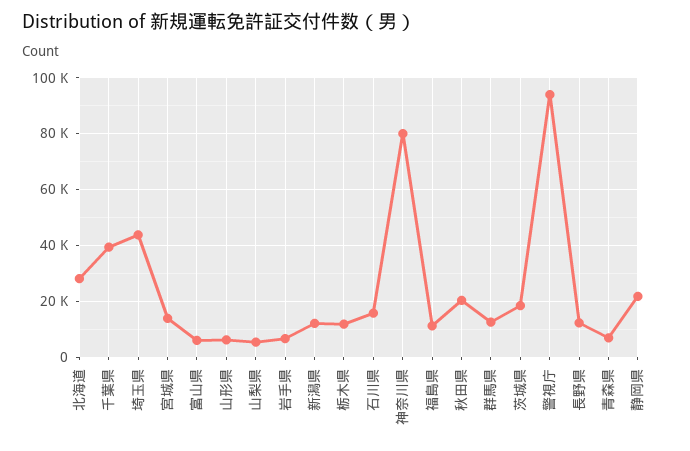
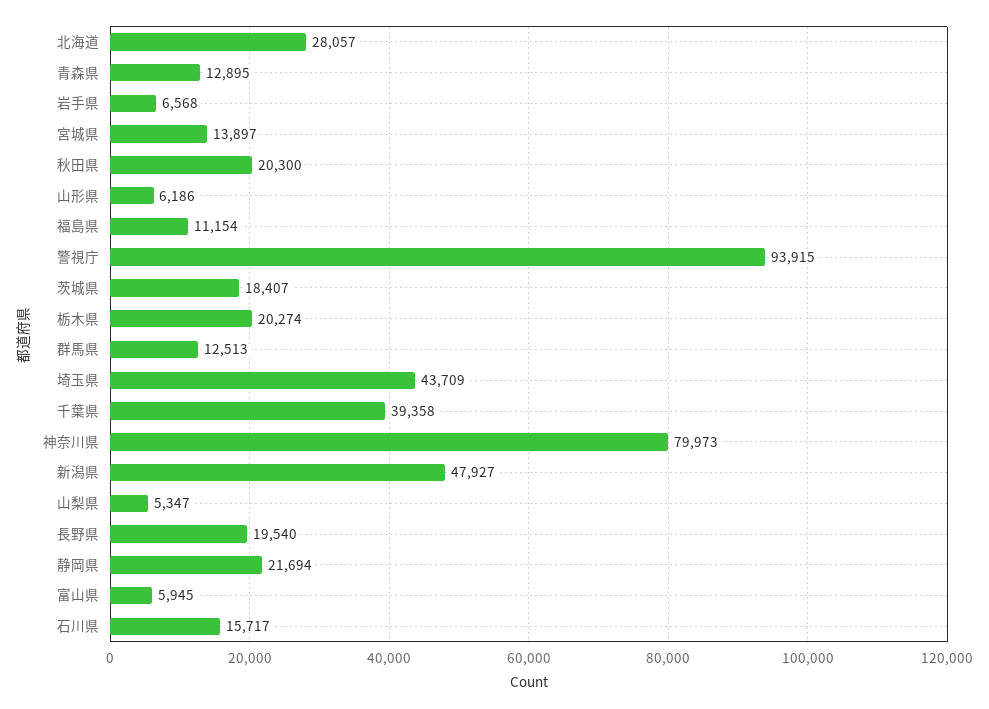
  {
    "北海道": 28057,
    "千葉県": 39358,
    "埼玉県": 43709,
    "宮城県": 13897,
    "富山県": 5945,
    "山形県": 6186,
    "山梨県": 5347,
    "岩手県": 6568,
-   "新潟県": 12500,
+   "新潟県": 47927,
-   "栃木県": 12500,
+   "栃木県": 20274,
    "石川県": 15717,
    "神奈川県": 79973,
    "福島県": 11154,
    "秋田県": 20300,
    "群馬県": 12513,
    "茨城県": 18407,
    "警視庁": 93915,
-   "長野県": 12500,
+   "長野県": 19540,
-   "青森県": 7500,
+   "青森県": 12895,
    "静岡県": 21694
  }

